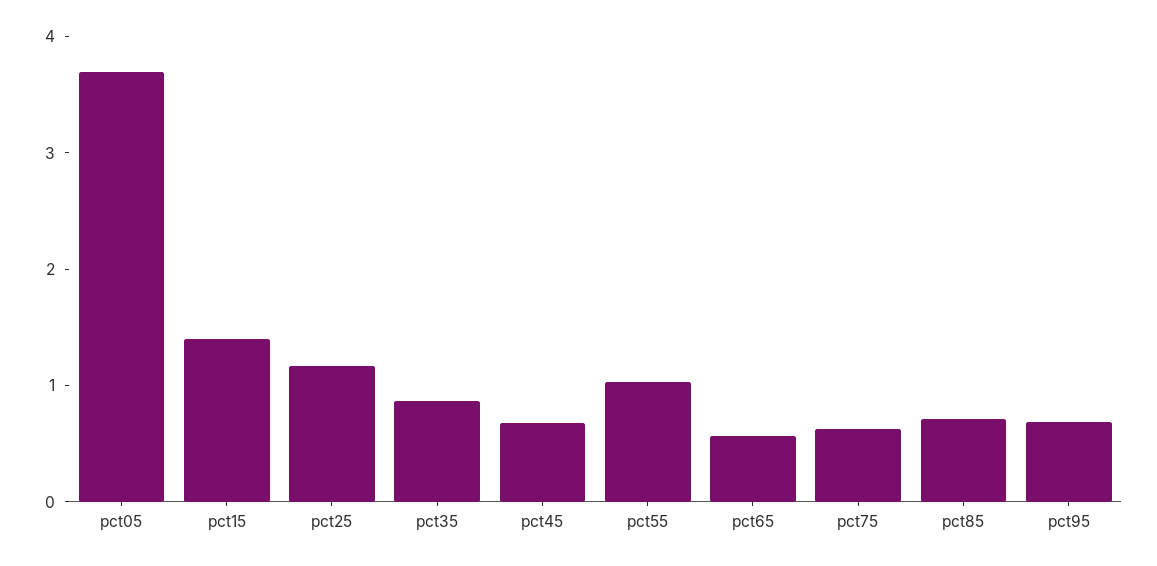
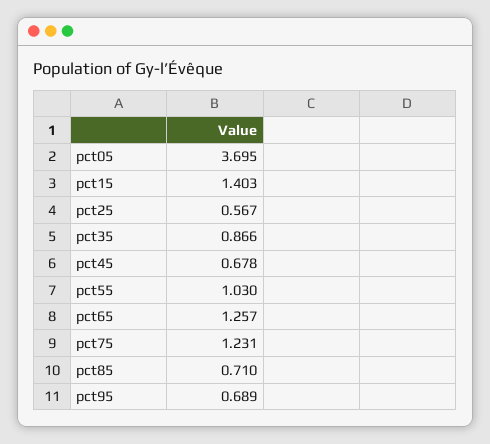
  {
    "pct05": 3.695,
    "pct15": 1.403,
-   "pct25": 1.2,
+   "pct25": 0.567,
    "pct35": 0.866,
    "pct45": 0.678,
    "pct55": 1.03,
-   "pct65": 0.6,
+   "pct65": 1.257,
-   "pct75": 0.6,
+   "pct75": 1.231,
    "pct85": 0.71,
    "pct95": 0.689
  }

